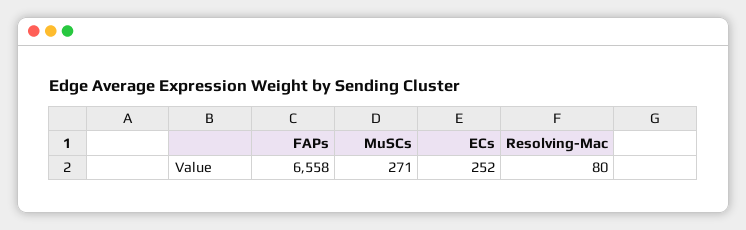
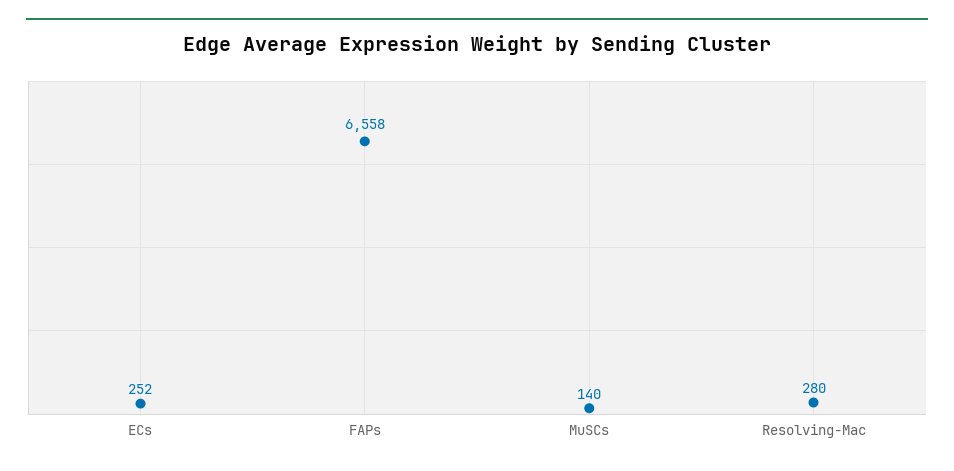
  {
    "FAPs": 6558,
-   "MuSCs": 271,
+   "MuSCs": 140,
    "ECs": 252,
-   "Resolving-Mac": 80
+   "Resolving-Mac": 280
  }

